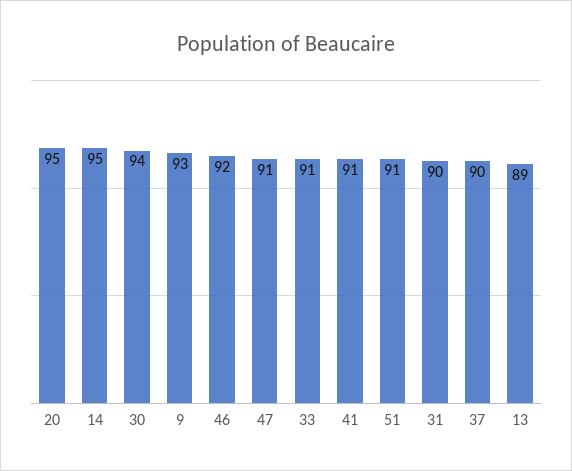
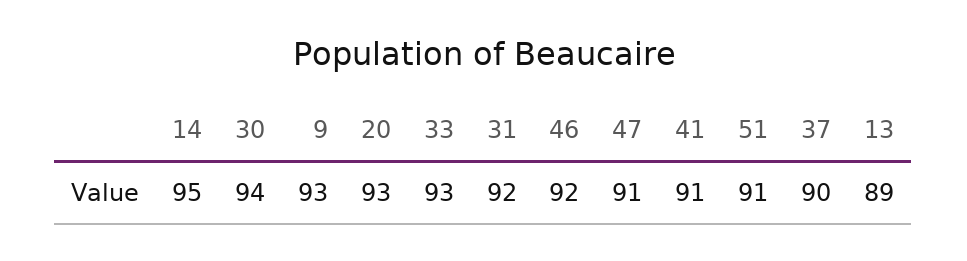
  {
-   "20": 95,
+   "20": 93,
    "14": 95,
    "30": 94,
    "9": 93,
    "46": 92,
    "47": 91,
-   "33": 91,
+   "33": 93,
    "41": 91,
    "51": 91,
-   "31": 90,
+   "31": 92,
    "37": 90,
    "13": 89
  }

